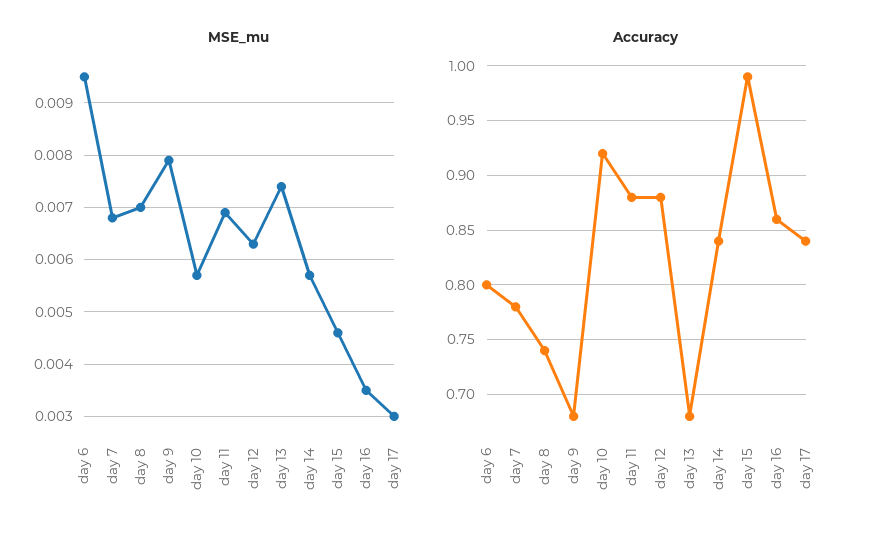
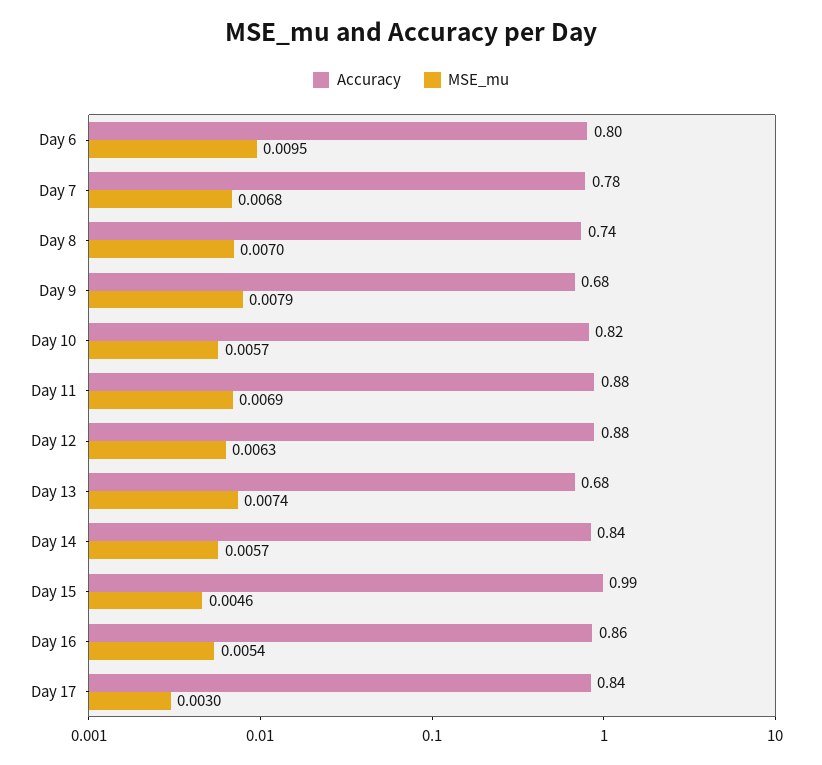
  {
    "MSE_mu": {
      "day 6": 0.0095,
      "day 7": 0.0068,
      "day 8": 0.007,
      "day 9": 0.0079,
      "day 10": 0.0057,
      "day 11": 0.0069,
      "day 12": 0.0063,
      "day 13": 0.0074,
      "day 14": 0.0057,
      "day 15": 0.0046,
-     "day 16": 0.0035,
+     "day 16": 0.0054,
      "day 17": 0.003
    },
    "Accuracy": {
      "day 6": 0.8,
      "day 7": 0.78,
      "day 8": 0.74,
      "day 9": 0.68,
-     "day 10": 0.92,
+     "day 10": 0.82,
      "day 11": 0.88,
      "day 12": 0.88,
      "day 13": 0.68,
      "day 14": 0.84,
      "day 15": 0.99,
      "day 16": 0.86,
      "day 17": 0.84
    }
  }

